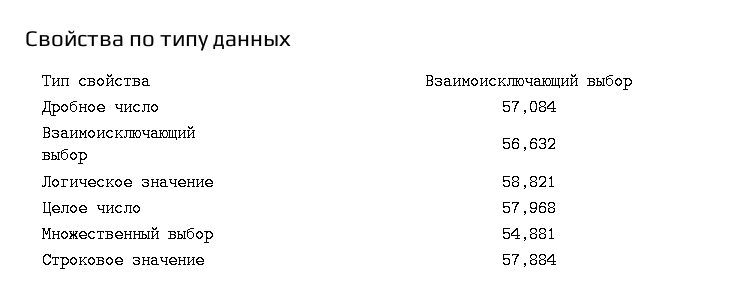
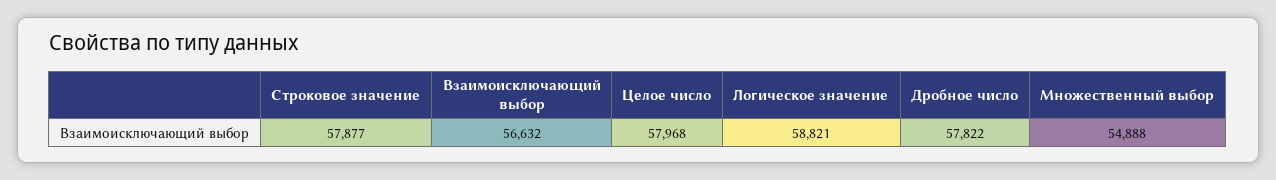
  {
-   "Дробное число": 57084,
+   "Дробное число": 57822,
    "Взаимоисключающий выбор": 56632,
    "Логическое значение": 58821,
    "Целое число": 57968,
-   "Множественный выбор": 54881,
+   "Множественный выбор": 54888,
-   "Строковое значение": 57884
+   "Строковое значение": 57877
  }

